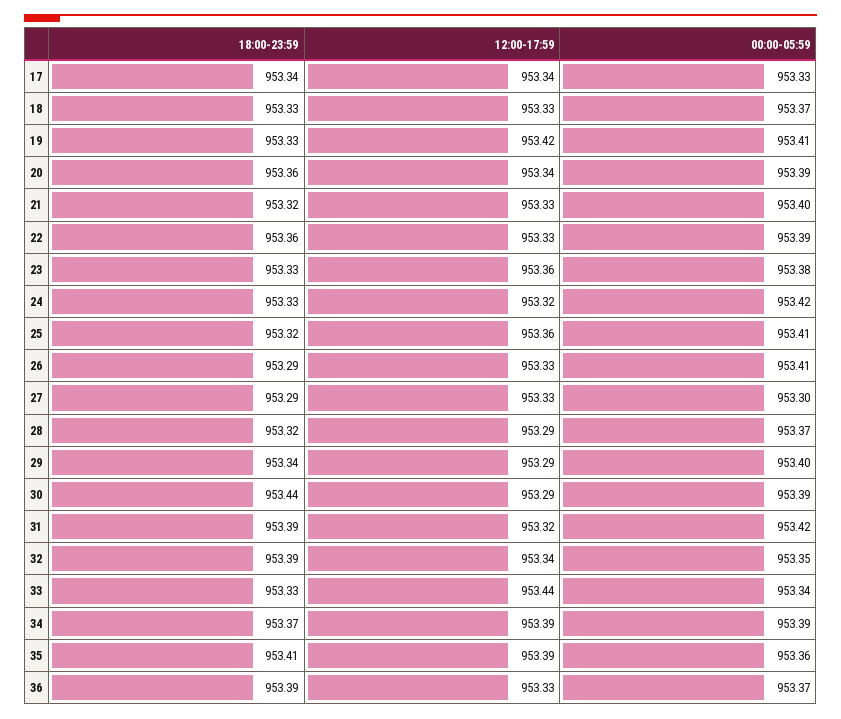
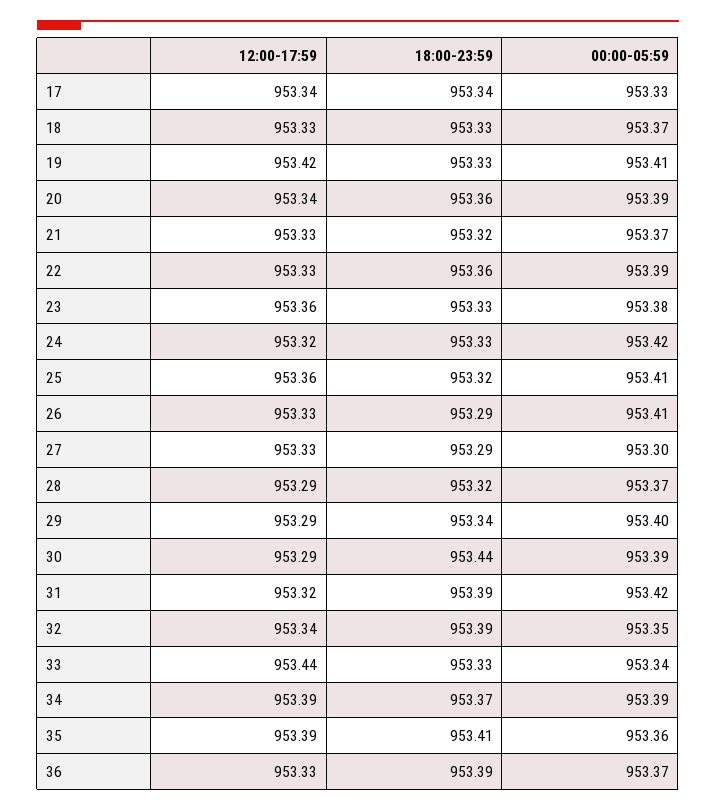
  {
    "18:00-23:59": {
      "17": 953.34,
      "18": 953.33,
      "19": 953.33,
      "20": 953.36,
      "21": 953.32,
      "22": 953.36,
      "23": 953.33,
      "24": 953.33,
      "25": 953.32,
      "26": 953.29,
      "27": 953.29,
      "28": 953.32,
      "29": 953.34,
      "30": 953.44,
      "31": 953.39,
      "32": 953.39,
      "33": 953.33,
      "34": 953.37,
      "35": 953.41,
      "36": 953.39
    },
    "12:00-17:59": {
      "17": 953.34,
      "18": 953.33,
      "19": 953.42,
      "20": 953.34,
      "21": 953.33,
      "22": 953.33,
      "23": 953.36,
      "24": 953.32,
      "25": 953.36,
      "26": 953.33,
      "27": 953.33,
      "28": 953.29,
      "29": 953.29,
      "30": 953.29,
      "31": 953.32,
      "32": 953.34,
      "33": 953.44,
      "34": 953.39,
      "35": 953.39,
      "36": 953.33
    },
    "00:00-05:59": {
      "17": 953.33,
      "18": 953.37,
      "19": 953.41,
      "20": 953.39,
-     "21": 953.4,
+     "21": 953.37,
      "22": 953.39,
      "23": 953.38,
      "24": 953.42,
      "25": 953.41,
      "26": 953.41,
      "27": 953.3,
      "28": 953.37,
      "29": 953.4,
      "30": 953.39,
      "31": 953.42,
      "32": 953.35,
      "33": 953.34,
      "34": 953.39,
      "35": 953.36,
      "36": 953.37
    }
  }

